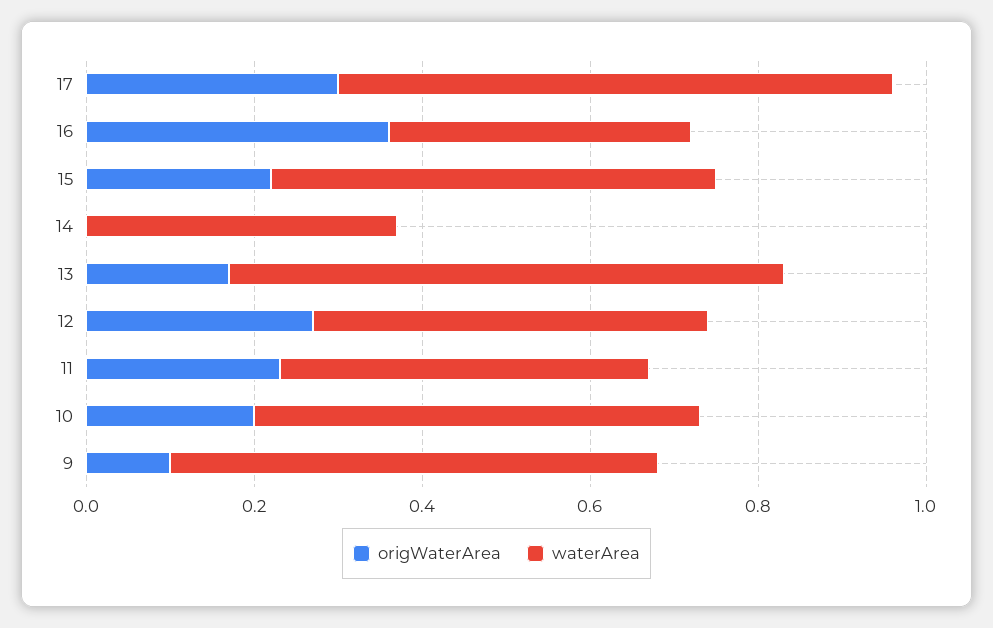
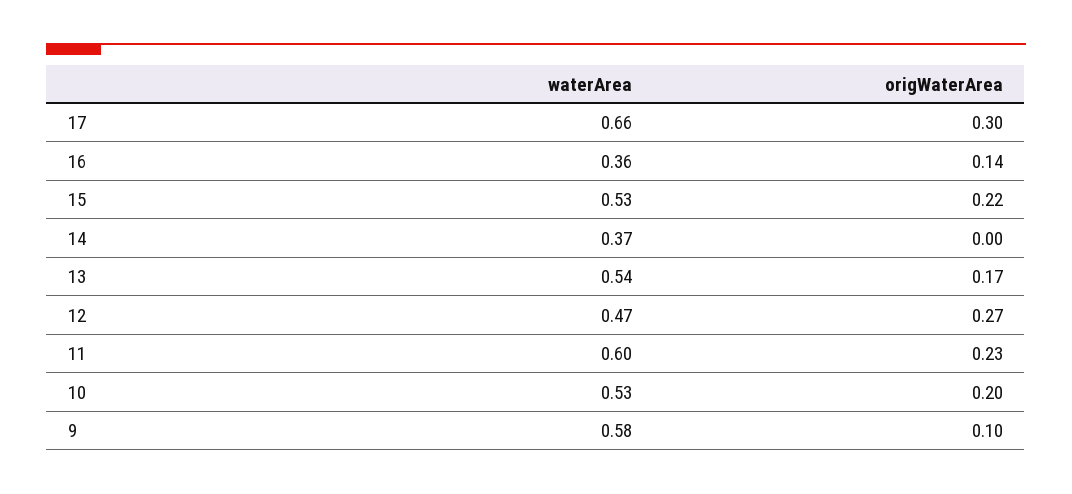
  {
    "origWaterArea": {
      "17": 0.3,
-     "16": 0.35,
+     "16": 0.14,
      "15": 0.22,
      "14": 0,
      "13": 0.17,
      "12": 0.27,
      "11": 0.23,
      "10": 0.2,
      "9": 0.1
    },
    "waterArea": {
      "17": 0.66,
      "16": 0.36,
      "15": 0.53,
      "14": 0.37,
-     "13": 0.65,
+     "13": 0.54,
      "12": 0.47,
-     "11": 0.45,
+     "11": 0.6,
      "10": 0.53,
      "9": 0.58
    }
  }

